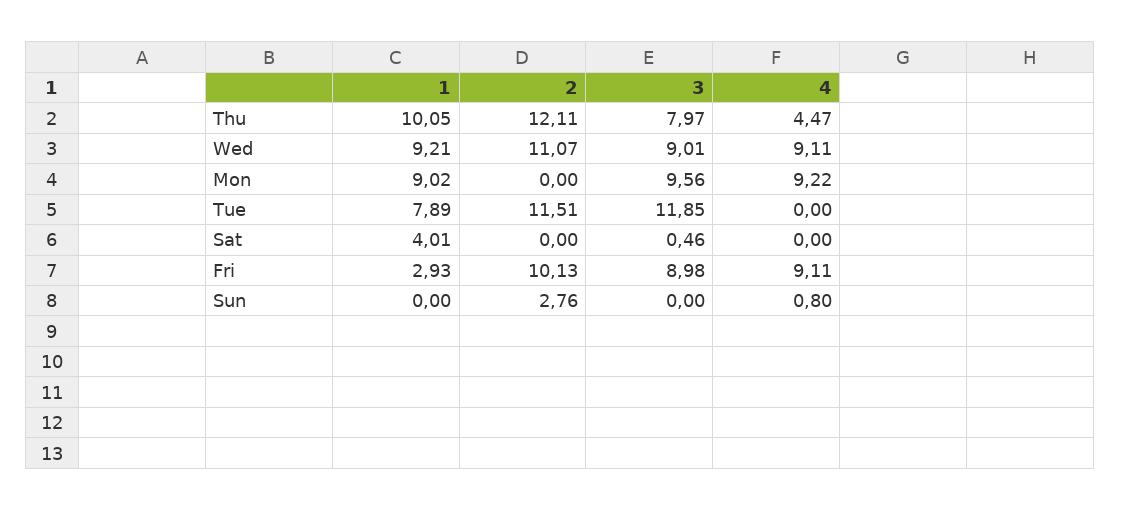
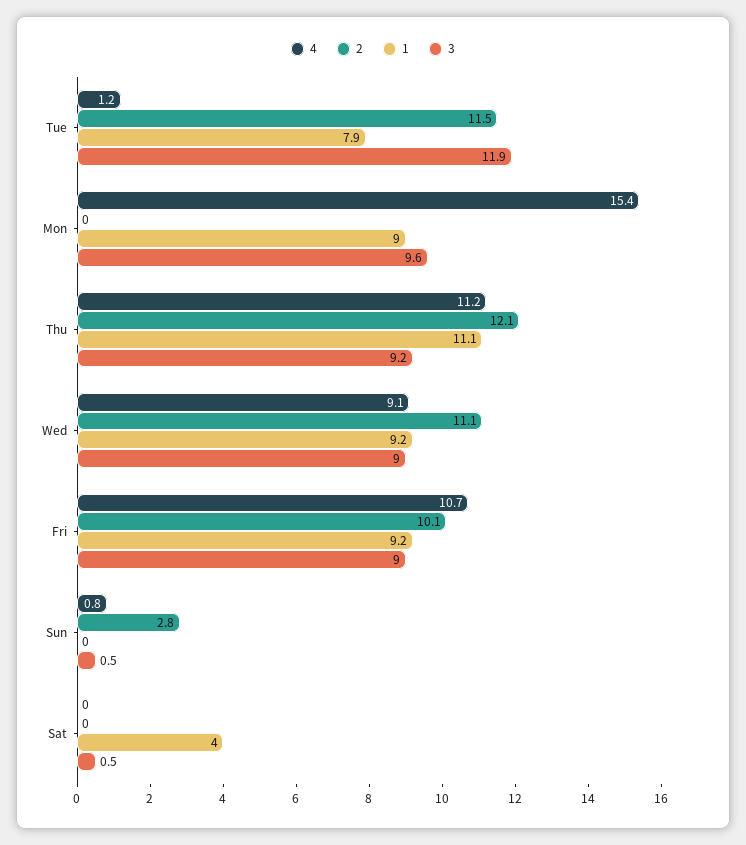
  {
    "1": {
-     "Thu": 10.05,
+     "Thu": 11.1,
      "Wed": 9.21,
      "Mon": 9.02,
      "Tue": 7.89,
      "Sat": 4.01,
-     "Fri": 2.93,
+     "Fri": 9.2,
      "Sun": 0
    },
    "2": {
      "Thu": 12.11,
      "Wed": 11.07,
      "Mon": 0,
      "Tue": 11.51,
      "Sat": 0,
      "Fri": 10.13,
      "Sun": 2.76
    },
    "3": {
-     "Thu": 7.97,
+     "Thu": 9.2,
      "Wed": 9.01,
      "Mon": 9.56,
      "Tue": 11.85,
      "Sat": 0.46,
      "Fri": 8.98,
-     "Sun": 0
+     "Sun": 0.5
    },
    "4": {
-     "Thu": 4.47,
+     "Thu": 11.2,
      "Wed": 9.11,
-     "Mon": 9.22,
+     "Mon": 15.4,
-     "Tue": 0,
+     "Tue": 1.2,
      "Sat": 0,
-     "Fri": 9.11,
+     "Fri": 10.7,
      "Sun": 0.8
    }
  }

